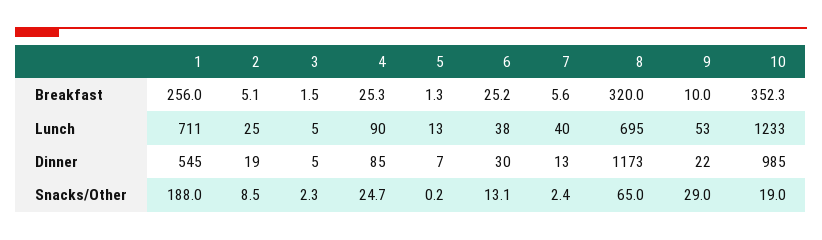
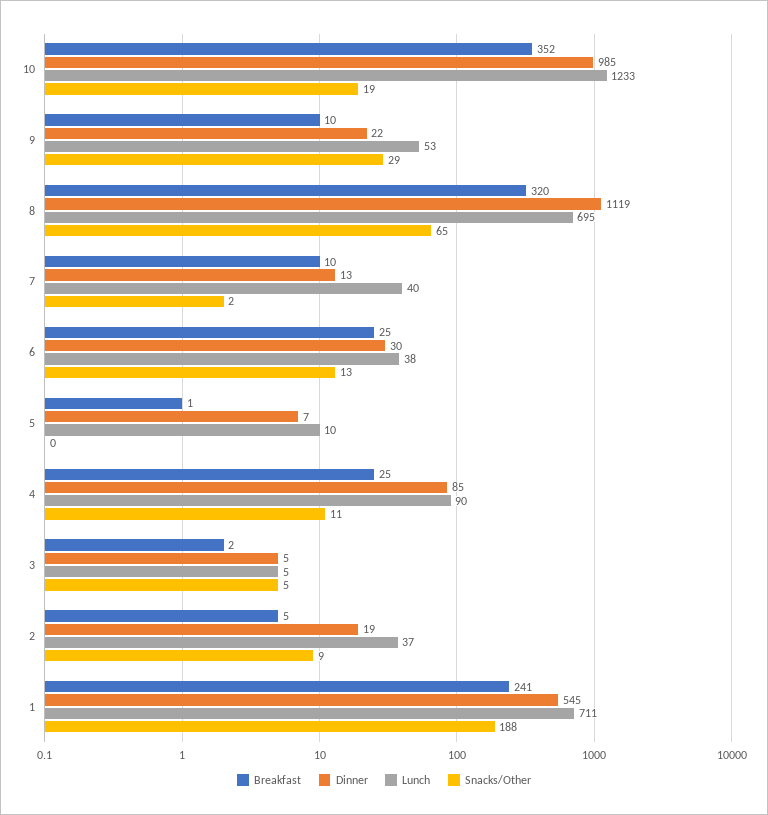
  {
    "Breakfast": {
-     "1": 256,
+     "1": 241,
      "2": 5.1,
      "3": 1.5,
      "4": 25.3,
      "5": 1.3,
      "6": 25.2,
-     "7": 5.6,
+     "7": 10,
      "8": 320,
      "9": 10,
      "10": 352.3
    },
    "Lunch": {
      "1": 711,
-     "2": 25,
+     "2": 37,
      "3": 5,
      "4": 90,
-     "5": 13,
+     "5": 10,
      "6": 38,
      "7": 40,
      "8": 695,
      "9": 53,
      "10": 1233
    },
    "Dinner": {
      "1": 545,
      "2": 19,
      "3": 5,
      "4": 85,
      "5": 7,
      "6": 30,
      "7": 13,
-     "8": 1173,
+     "8": 1119,
      "9": 22,
      "10": 985
    },
    "Snacks/Other": {
      "1": 188,
      "2": 8.5,
-     "3": 2.3,
+     "3": 5,
-     "4": 24.7,
+     "4": 11,
      "5": 0.2,
      "6": 13.1,
      "7": 2.4,
      "8": 65,
      "9": 29,
      "10": 19
    }
  }

